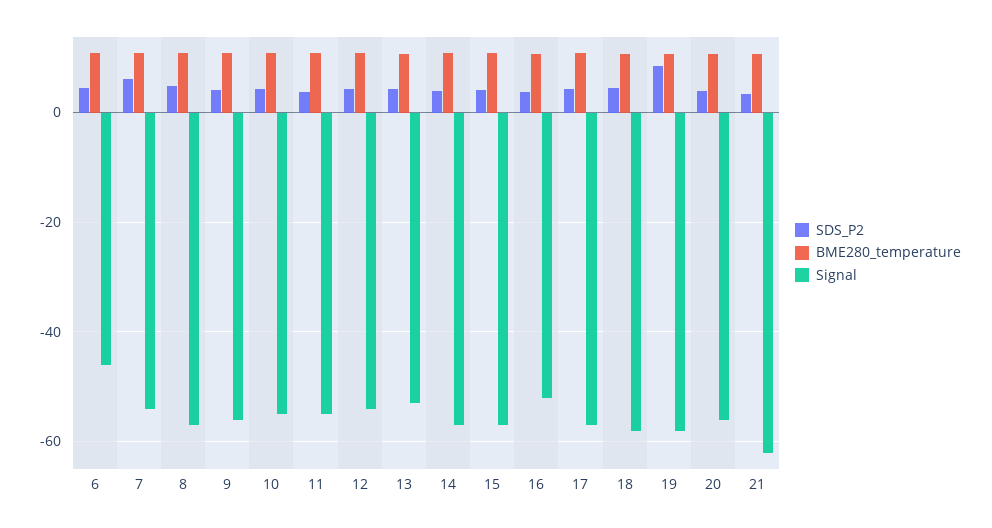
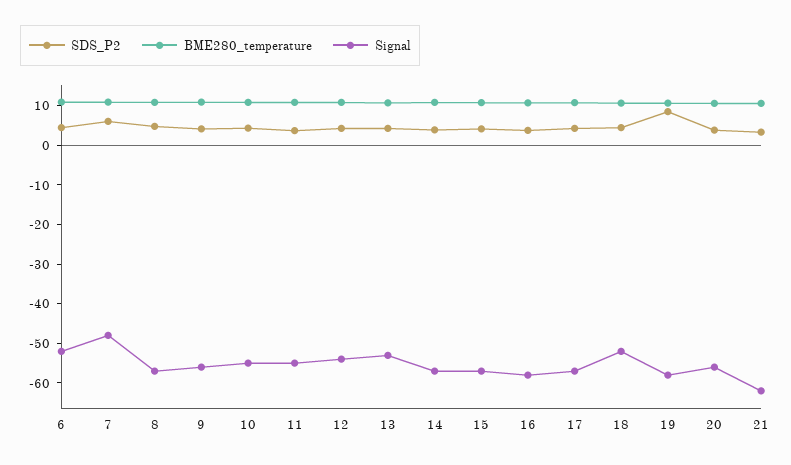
  {
    "SDS_P2": {
      "6": 4,
      "7": 6,
      "8": 4,
      "9": 4,
      "10": 4,
      "11": 4,
      "12": 4,
      "13": 4,
      "14": 4,
      "15": 4,
      "16": 4,
      "17": 4,
      "18": 4,
      "19": 8,
      "20": 4,
      "21": 4
    },
    "BME280_temperature": {
      "6": 10,
      "7": 10,
      "8": 10,
      "9": 10,
      "10": 10,
      "11": 10,
      "12": 10,
      "13": 10,
      "14": 10,
      "15": 10,
      "16": 10,
      "17": 10,
      "18": 10,
      "19": 10,
      "20": 10,
      "21": 10
    },
    "Signal": {
-     "6": -46,
+     "6": -52.5,
-     "7": -54,
+     "7": -47.5,
      "8": -58,
      "9": -56,
      "10": -56,
      "11": -56,
      "12": -54,
      "13": -54,
      "14": -58,
      "15": -58,
-     "16": -52,
+     "16": -57.5,
      "17": -58,
-     "18": -58,
+     "18": -52.5,
      "19": -58,
      "20": -56,
      "21": -62
    }
  }

